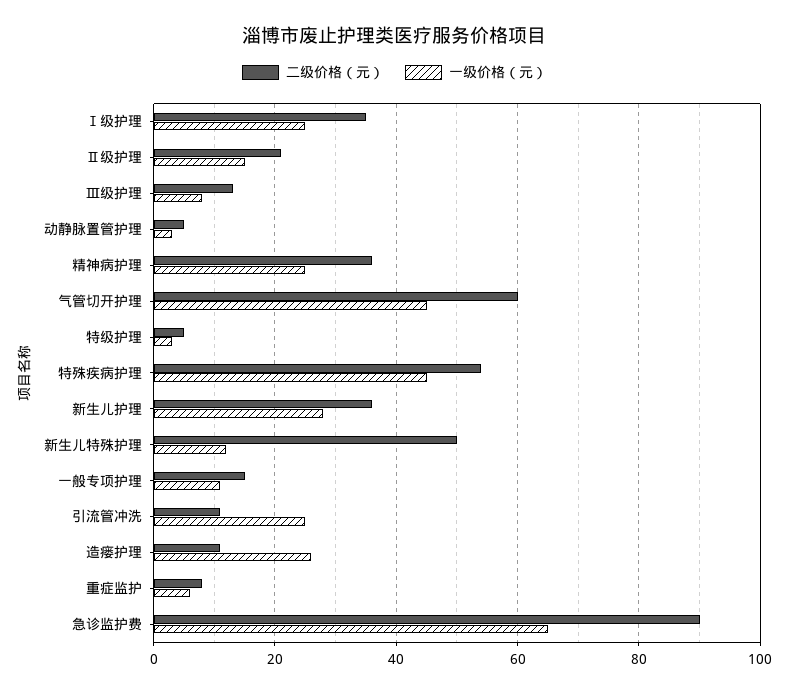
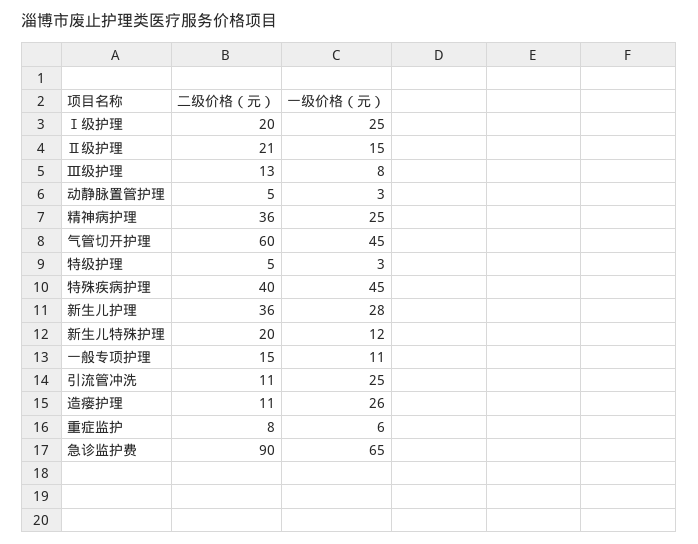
  {
    "二级价格（元）": {
-     "Ⅰ级护理": 35,
+     "Ⅰ级护理": 20,
      "Ⅱ级护理": 21,
      "Ⅲ级护理": 13,
      "动静脉置管护理": 5,
      "精神病护理": 36,
      "气管切开护理": 60,
      "特级护理": 5,
-     "特殊疾病护理": 55,
+     "特殊疾病护理": 40,
      "新生儿护理": 36,
-     "新生儿特殊护理": 50,
+     "新生儿特殊护理": 20,
      "一般专项护理": 15,
      "引流管冲洗": 11,
      "造瘘护理": 11,
      "重症监护": 8,
      "急诊监护费": 90
    },
    "一级价格（元）": {
      "Ⅰ级护理": 25,
      "Ⅱ级护理": 15,
      "Ⅲ级护理": 8,
      "动静脉置管护理": 3,
      "精神病护理": 25,
      "气管切开护理": 45,
      "特级护理": 3,
      "特殊疾病护理": 45,
      "新生儿护理": 28,
      "新生儿特殊护理": 12,
      "一般专项护理": 11,
      "引流管冲洗": 25,
      "造瘘护理": 26,
      "重症监护": 6,
      "急诊监护费": 65
    }
  }

